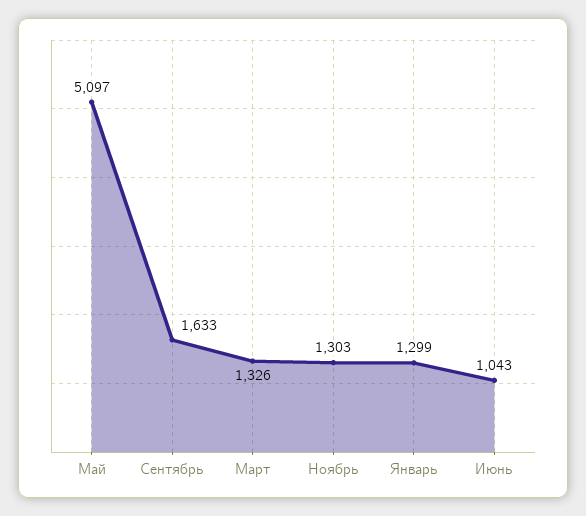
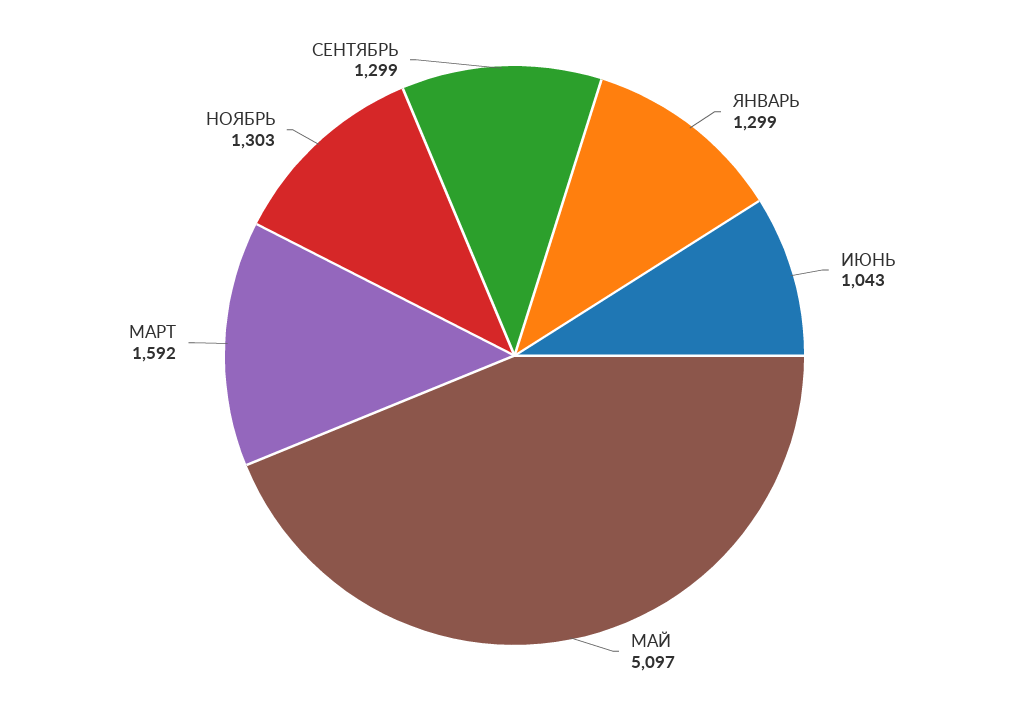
  {
    "Май": 5097,
-   "Сентябрь": 1633,
+   "Сентябрь": 1299,
-   "Март": 1326,
+   "Март": 1592,
    "Ноябрь": 1303,
    "Январь": 1299,
    "Июнь": 1043
  }

